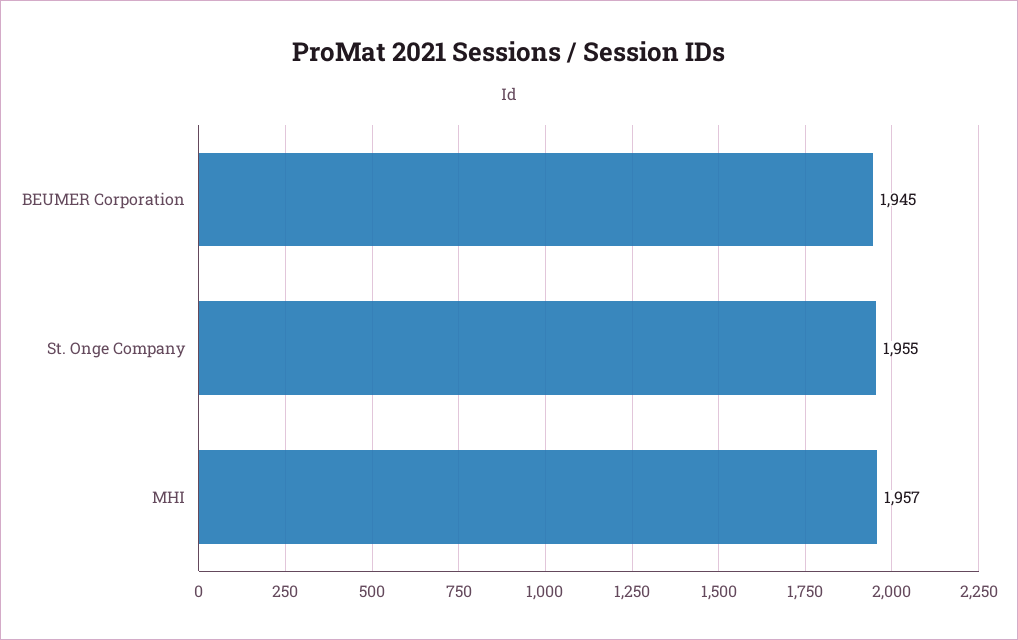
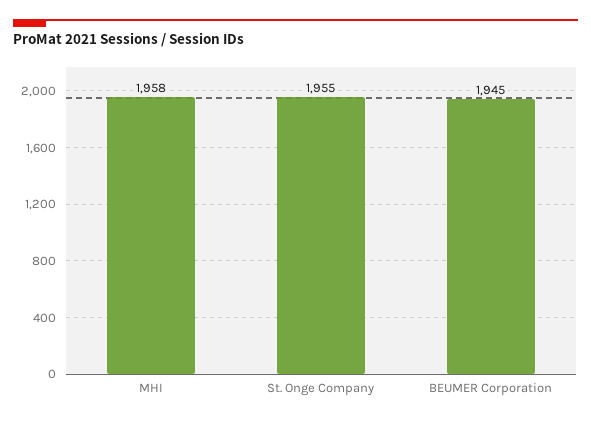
  {
    "BEUMER Corporation": 1945,
    "St. Onge Company": 1955,
-   "MHI": 1957
+   "MHI": 1958
  }

